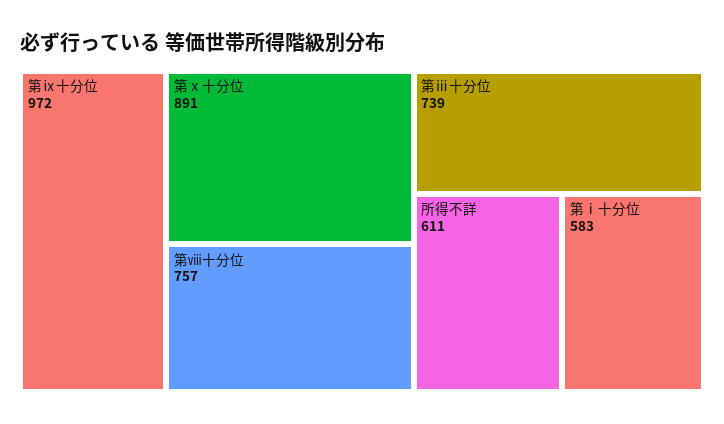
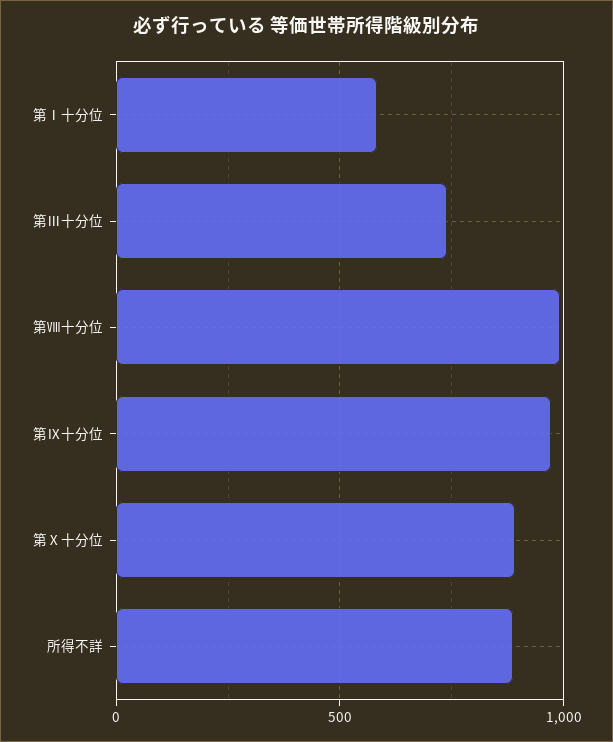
  {
    "第ⅸ十分位": 972,
    "第ⅹ十分位": 891,
-   "第ⅷ十分位": 757,
+   "第ⅷ十分位": 1000,
    "第ⅲ十分位": 739,
-   "所得不詳": 611,
+   "所得不詳": 900,
    "第ⅰ十分位": 583
  }

